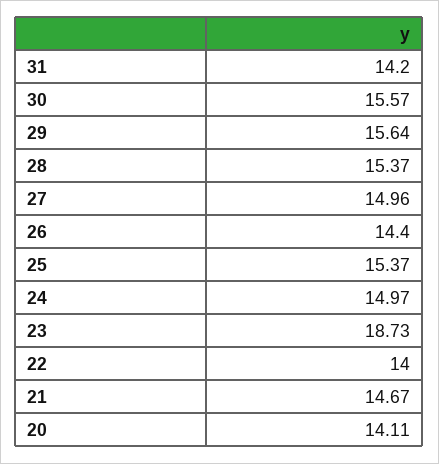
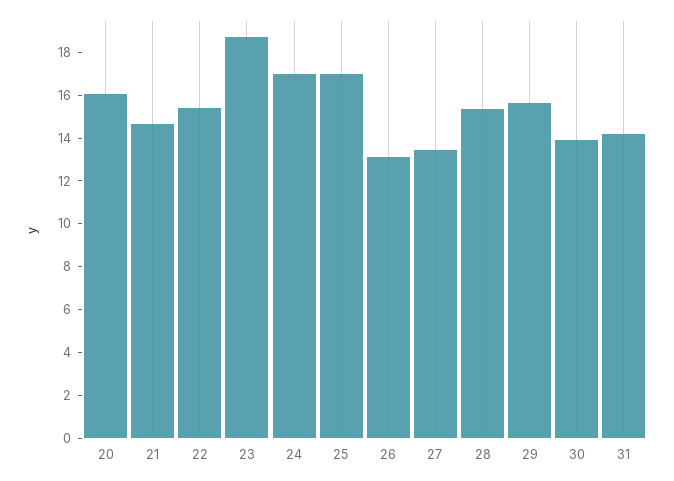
  {
    "31": 14.2,
-   "30": 15.57,
+   "30": 14,
    "29": 15.64,
    "28": 15.37,
-   "27": 14.96,
+   "27": 13.5,
-   "26": 14.4,
+   "26": 13,
-   "25": 15.37,
+   "25": 17,
-   "24": 14.97,
+   "24": 17,
    "23": 18.73,
-   "22": 14,
+   "22": 15.5,
    "21": 14.67,
-   "20": 14.11
+   "20": 16
  }

